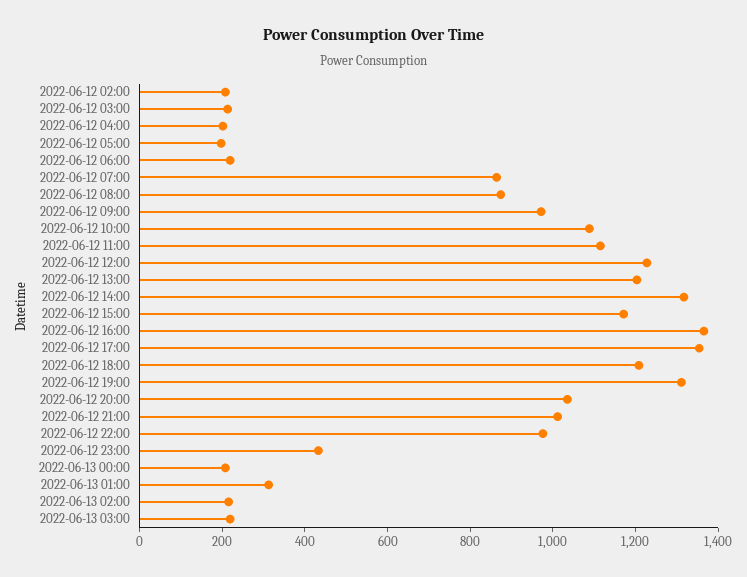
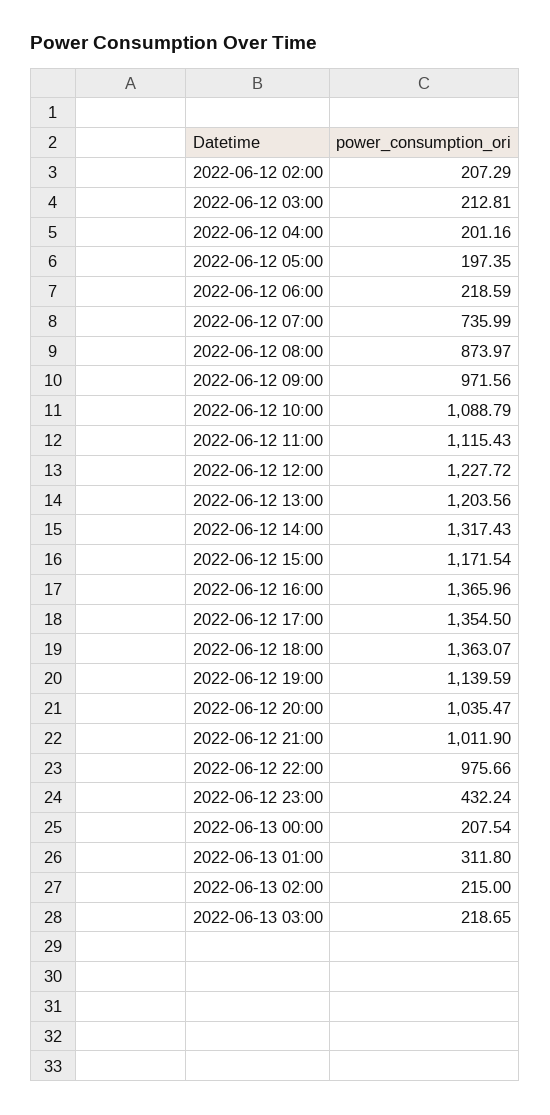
  {
    "2022-06-12 02:00": 207.29,
    "2022-06-12 03:00": 212.81,
    "2022-06-12 04:00": 201.16,
    "2022-06-12 05:00": 197.35,
    "2022-06-12 06:00": 218.59,
-   "2022-06-12 07:00": 850,
+   "2022-06-12 07:00": 735.99,
    "2022-06-12 08:00": 873.97,
    "2022-06-12 09:00": 971.56,
    "2022-06-12 10:00": 1088.79,
    "2022-06-12 11:00": 1115.43,
    "2022-06-12 12:00": 1227.72,
    "2022-06-12 13:00": 1203.56,
    "2022-06-12 14:00": 1317.43,
    "2022-06-12 15:00": 1171.54,
    "2022-06-12 16:00": 1365.96,
    "2022-06-12 17:00": 1354.5,
-   "2022-06-12 18:00": 1200,
+   "2022-06-12 18:00": 1363.07,
-   "2022-06-12 19:00": 1300,
+   "2022-06-12 19:00": 1139.59,
    "2022-06-12 20:00": 1035.47,
    "2022-06-12 21:00": 1011.9,
    "2022-06-12 22:00": 975.66,
    "2022-06-12 23:00": 432.24,
    "2022-06-13 00:00": 207.54,
    "2022-06-13 01:00": 311.8,
    "2022-06-13 02:00": 215,
    "2022-06-13 03:00": 218.65
  }

